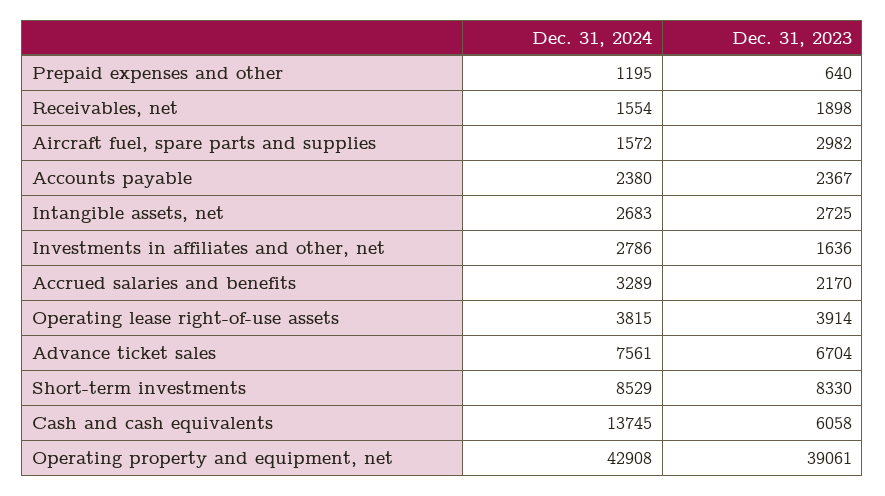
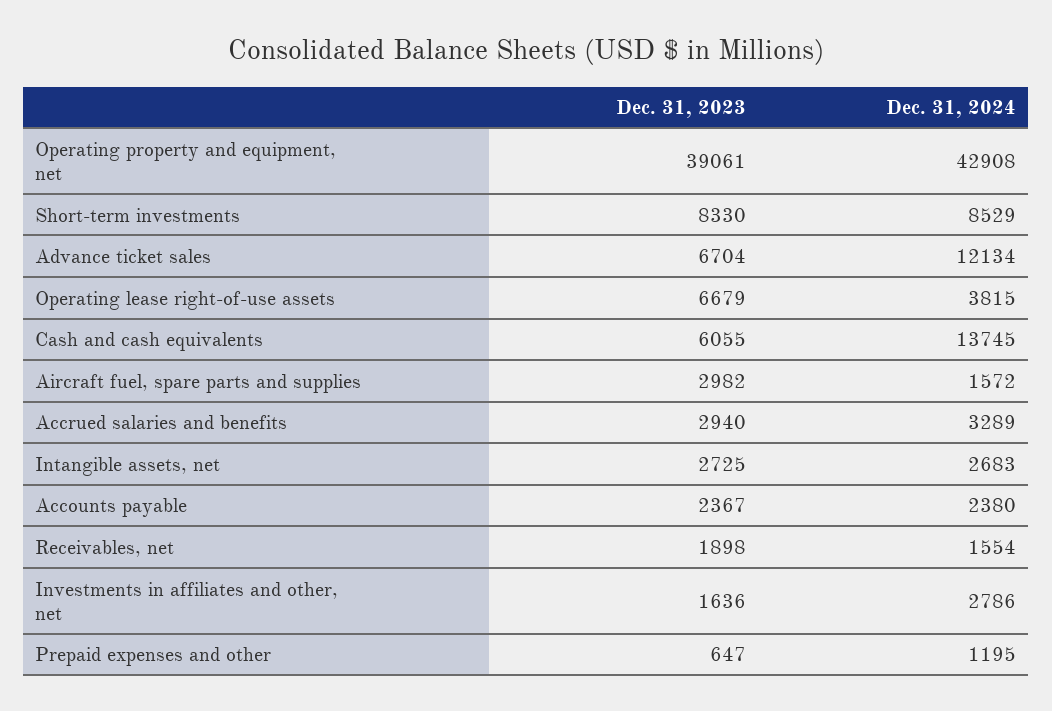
  {
    "Dec. 31, 2024": {
      "Prepaid expenses and other": 1195,
      "Receivables, net": 1554,
      "Aircraft fuel, spare parts and supplies": 1572,
      "Accounts payable": 2380,
      "Intangible assets, net": 2683,
      "Investments in affiliates and other, net": 2786,
      "Accrued salaries and benefits": 3289,
      "Operating lease right-of-use assets": 3815,
-     "Advance ticket sales": 7561,
+     "Advance ticket sales": 12134,
      "Short-term investments": 8529,
      "Cash and cash equivalents": 13745,
      "Operating property and equipment, net": 42908
    },
    "Dec. 31, 2023": {
-     "Prepaid expenses and other": 640,
+     "Prepaid expenses and other": 647,
      "Receivables, net": 1898,
      "Aircraft fuel, spare parts and supplies": 2982,
      "Accounts payable": 2367,
      "Intangible assets, net": 2725,
      "Investments in affiliates and other, net": 1636,
-     "Accrued salaries and benefits": 2170,
+     "Accrued salaries and benefits": 2940,
-     "Operating lease right-of-use assets": 3914,
+     "Operating lease right-of-use assets": 6679,
      "Advance ticket sales": 6704,
      "Short-term investments": 8330,
-     "Cash and cash equivalents": 6058,
+     "Cash and cash equivalents": 6055,
      "Operating property and equipment, net": 39061
    }
  }

